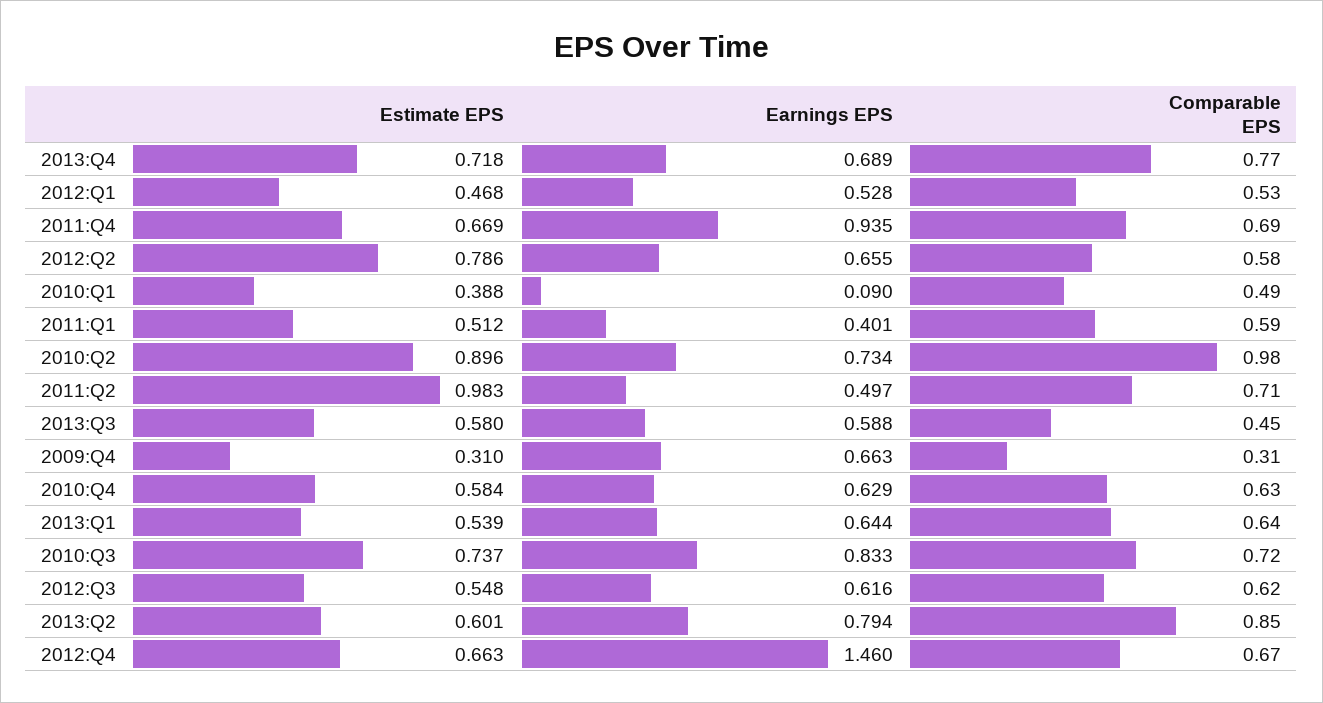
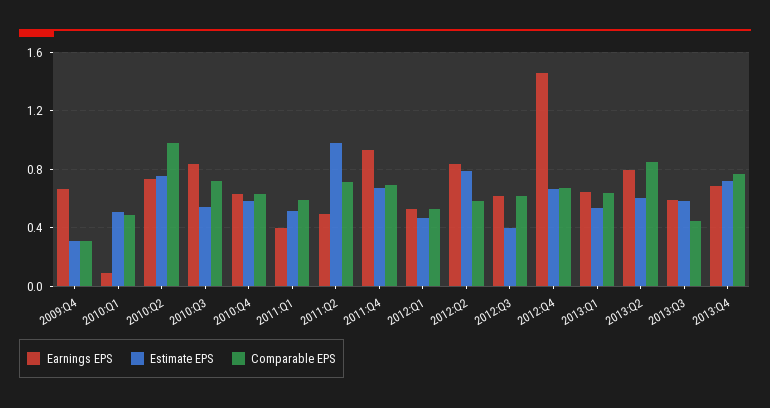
  {
    "Estimate EPS": {
      "2013:Q4": 0.718,
      "2012:Q1": 0.468,
      "2011:Q4": 0.669,
      "2012:Q2": 0.786,
-     "2010:Q1": 0.388,
+     "2010:Q1": 0.5,
      "2011:Q1": 0.512,
-     "2010:Q2": 0.896,
+     "2010:Q2": 0.75,
      "2011:Q2": 0.983,
      "2013:Q3": 0.58,
      "2009:Q4": 0.31,
      "2010:Q4": 0.584,
      "2013:Q1": 0.539,
-     "2010:Q3": 0.737,
+     "2010:Q3": 0.55,
-     "2012:Q3": 0.548,
+     "2012:Q3": 0.4,
      "2013:Q2": 0.601,
      "2012:Q4": 0.663
    },
    "Earnings EPS": {
      "2013:Q4": 0.689,
      "2012:Q1": 0.528,
      "2011:Q4": 0.935,
-     "2012:Q2": 0.655,
+     "2012:Q2": 0.85,
      "2010:Q1": 0.09,
      "2011:Q1": 0.401,
      "2010:Q2": 0.734,
      "2011:Q2": 0.497,
      "2013:Q3": 0.588,
      "2009:Q4": 0.663,
      "2010:Q4": 0.629,
      "2013:Q1": 0.644,
      "2010:Q3": 0.833,
      "2012:Q3": 0.616,
      "2013:Q2": 0.794,
      "2012:Q4": 1.46
    },
    "Comparable EPS": {
      "2013:Q4": 0.77,
      "2012:Q1": 0.53,
      "2011:Q4": 0.69,
      "2012:Q2": 0.58,
      "2010:Q1": 0.49,
      "2011:Q1": 0.59,
      "2010:Q2": 0.98,
      "2011:Q2": 0.71,
      "2013:Q3": 0.45,
      "2009:Q4": 0.31,
      "2010:Q4": 0.63,
      "2013:Q1": 0.64,
      "2010:Q3": 0.72,
      "2012:Q3": 0.62,
      "2013:Q2": 0.85,
      "2012:Q4": 0.67
    }
  }

